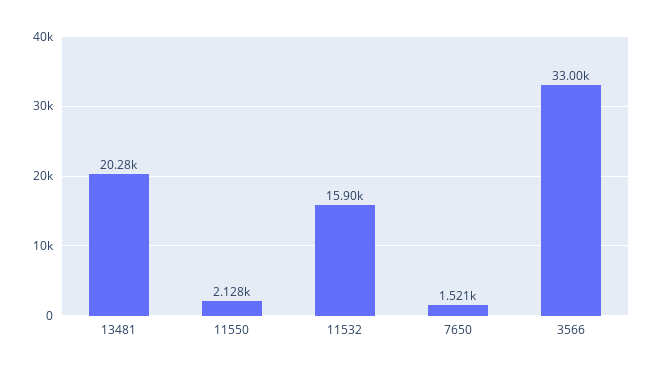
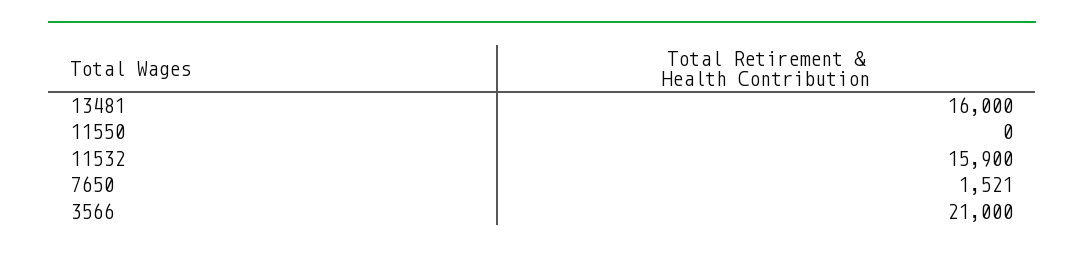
  {
-   "13481": 20280,
+   "13481": 16000,
-   "11550": 2128,
+   "11550": 0,
    "11532": 15900,
    "7650": 1521,
-   "3566": 33000
+   "3566": 21000
  }

